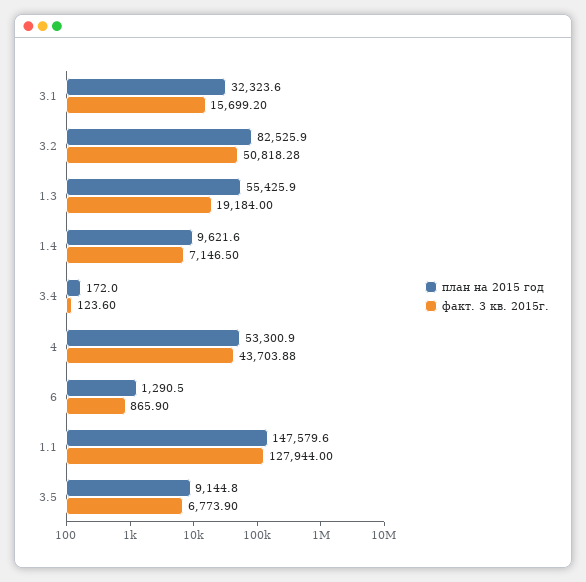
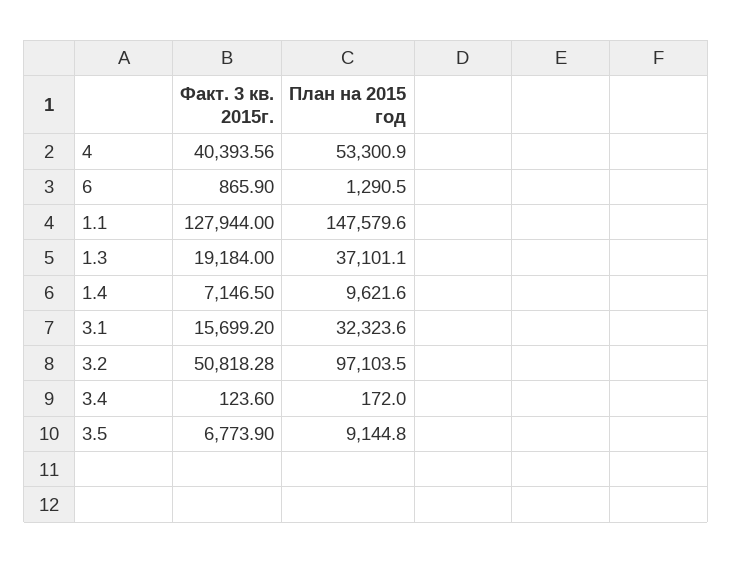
  {
    "план на 2015 год": {
      "3.1": 32323.6,
-     "3.2": 82525.9,
+     "3.2": 97103.5,
-     "1.3": 55425.9,
+     "1.3": 37101.1,
      "1.4": 9621.6,
      "3.4": 172,
      "4": 53300.9,
      "6": 1290.5,
      "1.1": 147579.6,
      "3.5": 9144.8
    },
    "факт. 3 кв. 2015г.": {
      "3.1": 15699.2,
      "3.2": 50818.28,
      "1.3": 19184,
      "1.4": 7146.5,
      "3.4": 123.6,
-     "4": 43703.88,
+     "4": 40393.56,
      "6": 865.9,
      "1.1": 127944,
      "3.5": 6773.9
    }
  }

